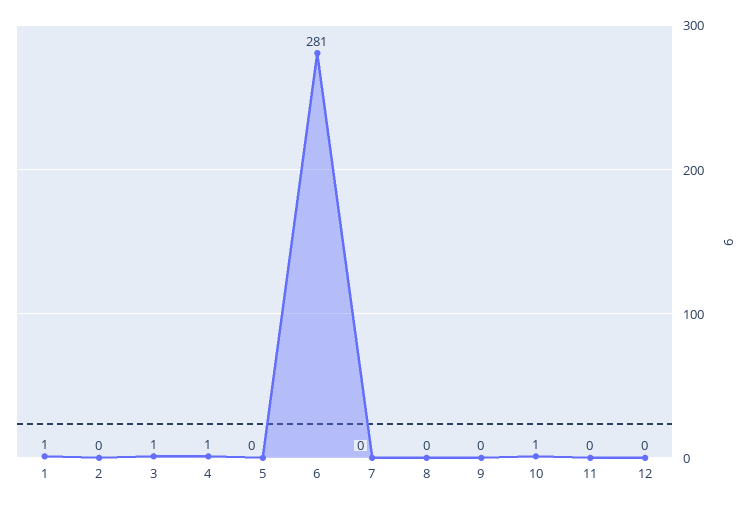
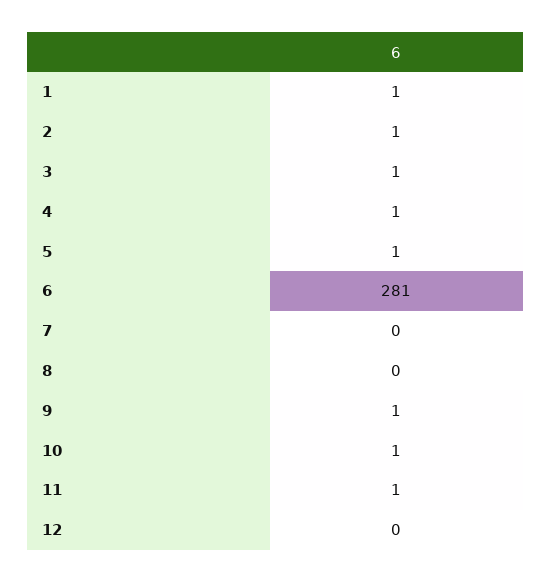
  {
    "1": 1,
-   "2": 0,
+   "2": 1,
    "3": 1,
    "4": 1,
-   "5": 0,
+   "5": 1,
    "6": 281,
    "7": 0,
    "8": 0,
-   "9": 0,
+   "9": 1,
    "10": 1,
-   "11": 0,
+   "11": 1,
    "12": 0
  }

